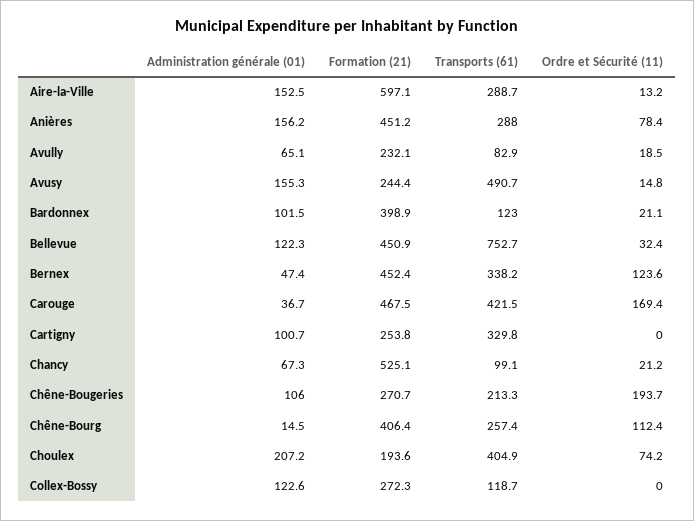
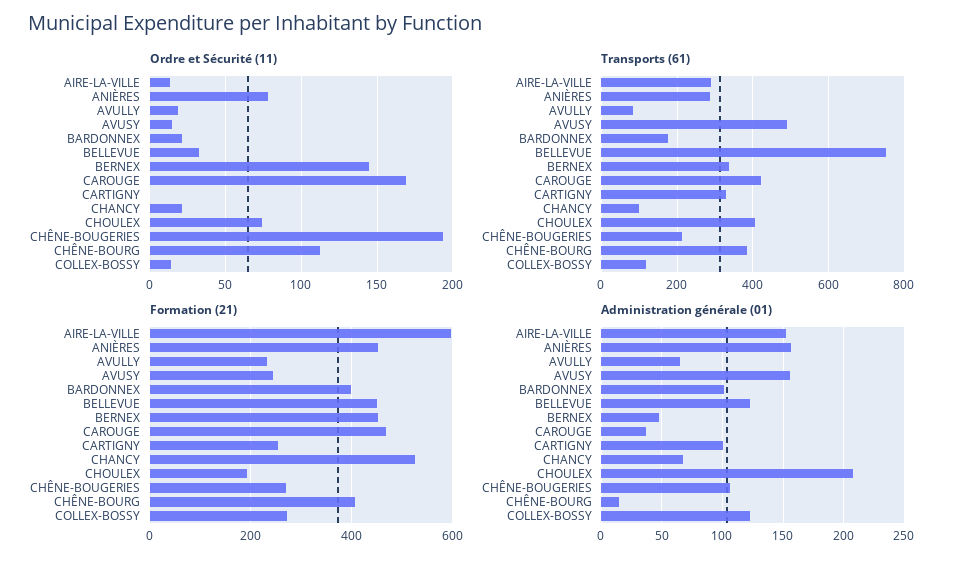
  {
    "Administration générale (01)": {
      "Aire-la-Ville": 152.5,
      "Anières": 156.2,
      "Avully": 65.1,
      "Avusy": 155.3,
      "Bardonnex": 101.5,
      "Bellevue": 122.3,
      "Bernex": 47.4,
      "Carouge": 36.7,
      "Cartigny": 100.7,
      "Chancy": 67.3,
      "Chêne-Bougeries": 106,
      "Chêne-Bourg": 14.5,
      "Choulex": 207.2,
      "Collex-Bossy": 122.6
    },
    "Formation (21)": {
      "Aire-la-Ville": 597.1,
      "Anières": 451.2,
      "Avully": 232.1,
      "Avusy": 244.4,
      "Bardonnex": 398.9,
      "Bellevue": 450.9,
      "Bernex": 452.4,
      "Carouge": 467.5,
      "Cartigny": 253.8,
      "Chancy": 525.1,
      "Chêne-Bougeries": 270.7,
      "Chêne-Bourg": 406.4,
      "Choulex": 193.6,
      "Collex-Bossy": 272.3
    },
    "Transports (61)": {
      "Aire-la-Ville": 288.7,
      "Anières": 288,
      "Avully": 82.9,
      "Avusy": 490.7,
-     "Bardonnex": 123,
+     "Bardonnex": 180,
      "Bellevue": 752.7,
      "Bernex": 338.2,
      "Carouge": 421.5,
      "Cartigny": 329.8,
      "Chancy": 99.1,
      "Chêne-Bougeries": 213.3,
-     "Chêne-Bourg": 257.4,
+     "Chêne-Bourg": 380,
      "Choulex": 404.9,
      "Collex-Bossy": 118.7
    },
    "Ordre et Sécurité (11)": {
      "Aire-la-Ville": 13.2,
      "Anières": 78.4,
      "Avully": 18.5,
      "Avusy": 14.8,
      "Bardonnex": 21.1,
      "Bellevue": 32.4,
-     "Bernex": 123.6,
+     "Bernex": 145,
      "Carouge": 169.4,
      "Cartigny": 0,
      "Chancy": 21.2,
      "Chêne-Bougeries": 193.7,
      "Chêne-Bourg": 112.4,
      "Choulex": 74.2,
-     "Collex-Bossy": 0
+     "Collex-Bossy": 15
    }
  }

